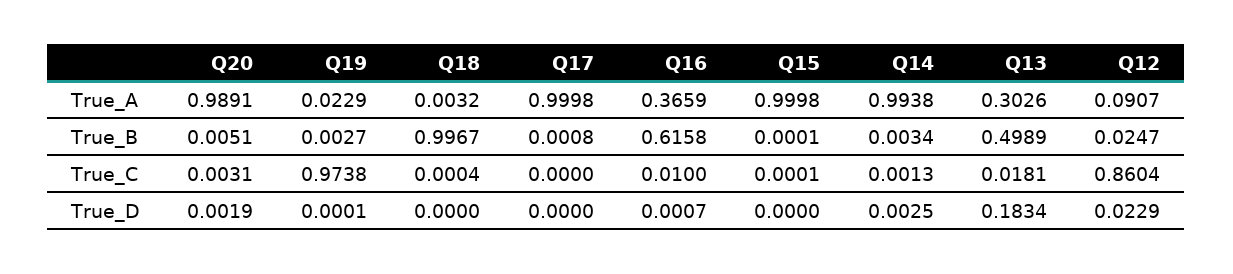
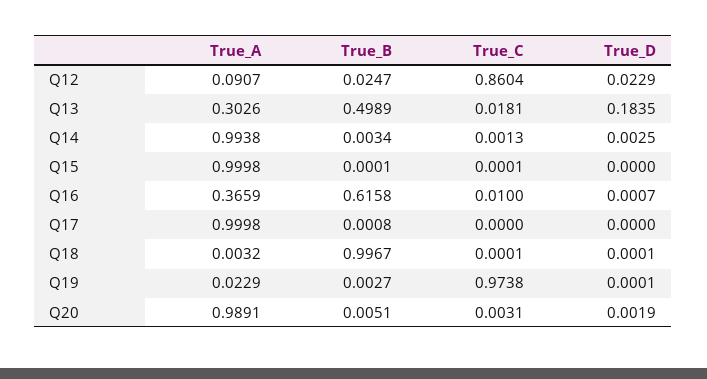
  {
    "Q20": {
      "True_A": 0.9891,
      "True_B": 0.0051,
      "True_C": 0.0031,
      "True_D": 0.0019
    },
    "Q19": {
      "True_A": 0.0229,
      "True_B": 0.0027,
      "True_C": 0.9738,
      "True_D": 0.0001
    },
    "Q18": {
      "True_A": 0.0032,
      "True_B": 0.9967,
-     "True_C": 0.0004,
+     "True_C": 0.0001,
-     "True_D": 0
+     "True_D": 0.0001
    },
    "Q17": {
      "True_A": 0.9998,
      "True_B": 0.0008,
      "True_C": 0,
      "True_D": 0
    },
    "Q16": {
      "True_A": 0.3659,
      "True_B": 0.6158,
      "True_C": 0.01,
      "True_D": 0.0007
    },
    "Q15": {
      "True_A": 0.9998,
      "True_B": 0.0001,
      "True_C": 0.0001,
      "True_D": 0
    },
    "Q14": {
      "True_A": 0.9938,
      "True_B": 0.0034,
      "True_C": 0.0013,
      "True_D": 0.0025
    },
    "Q13": {
      "True_A": 0.3026,
      "True_B": 0.4989,
      "True_C": 0.0181,
-     "True_D": 0.1834
+     "True_D": 0.1835
    },
    "Q12": {
      "True_A": 0.0907,
      "True_B": 0.0247,
      "True_C": 0.8604,
      "True_D": 0.0229
    }
  }

